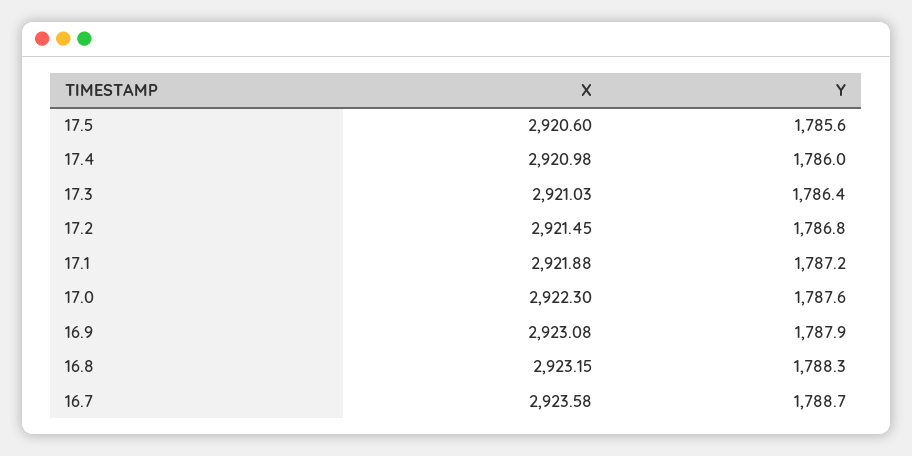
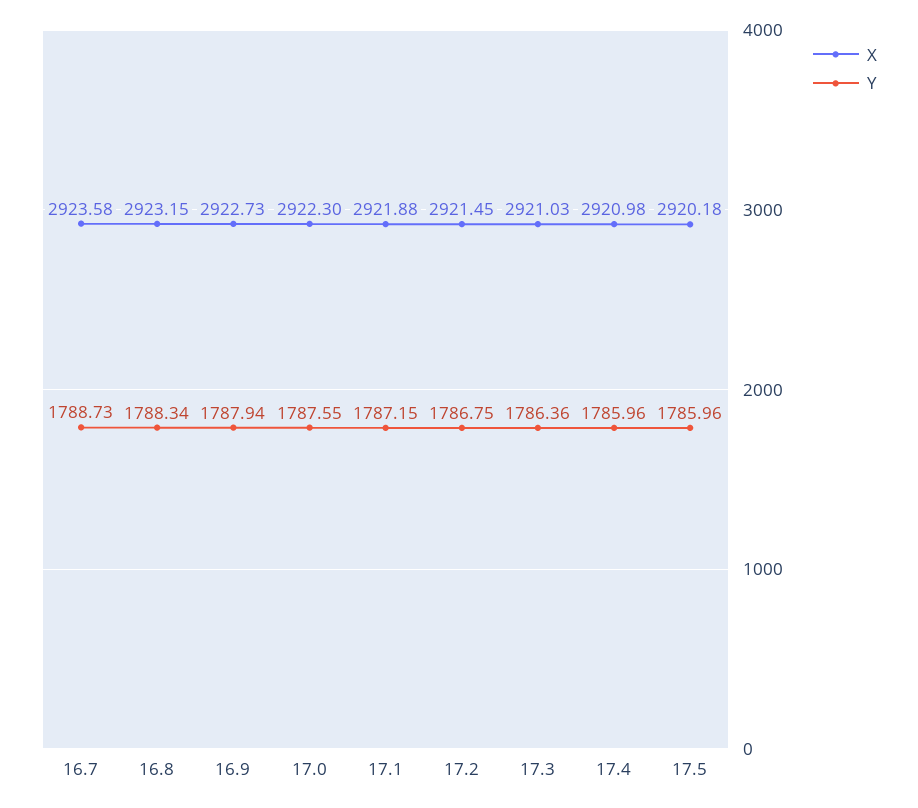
  {
    "X": {
-     "17.5": 2920.6,
+     "17.5": 2920.18,
      "17.4": 2920.98,
      "17.3": 2921.03,
      "17.2": 2921.45,
      "17.1": 2921.88,
      "17.0": 2922.3,
-     "16.9": 2923.08,
+     "16.9": 2922.73,
      "16.8": 2923.15,
      "16.7": 2923.58
    },
    "Y": {
-     "17.5": 1785.6,
+     "17.5": 1785.96,
      "17.4": 1785.96,
      "17.3": 1786.36,
      "17.2": 1786.75,
      "17.1": 1787.15,
      "17.0": 1787.55,
      "16.9": 1787.94,
      "16.8": 1788.34,
      "16.7": 1788.73
    }
  }

